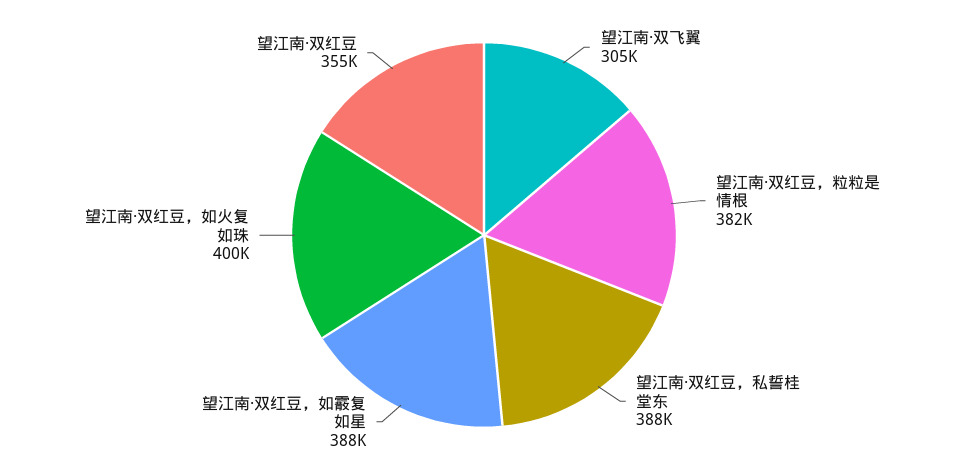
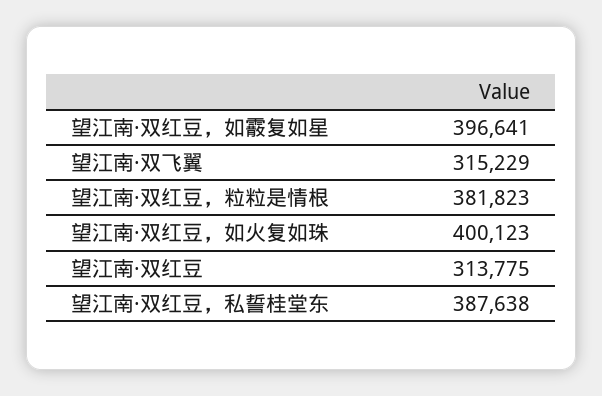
  {
-   "望江南·双飞翼": 305000,
+   "望江南·双飞翼": 315229,
    "望江南·双红豆，粒粒是情根": 381823,
    "望江南·双红豆，私誓桂堂东": 387638,
-   "望江南·双红豆，如霰复如星": 388000,
+   "望江南·双红豆，如霰复如星": 396641,
    "望江南·双红豆，如火复如珠": 400123,
-   "望江南·双红豆": 355000
+   "望江南·双红豆": 313775
  }

